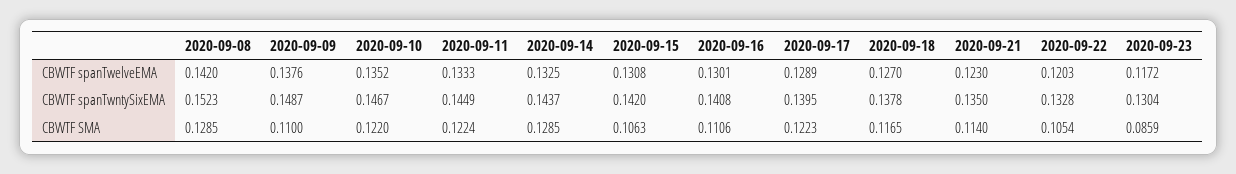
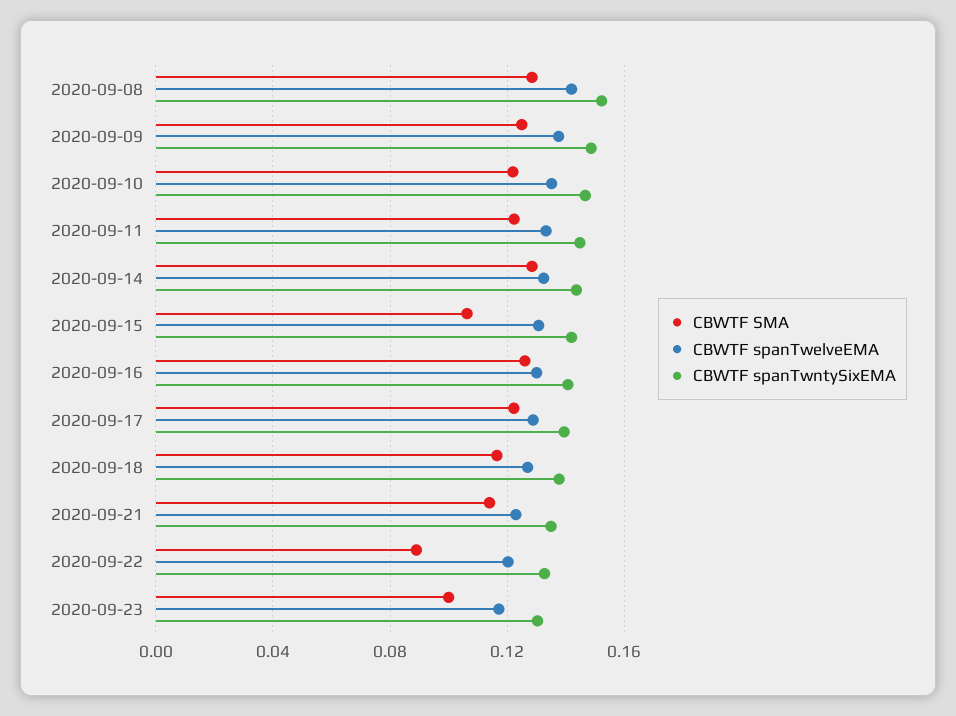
  {
    "CBWTF spanTwelveEMA": {
      "2020-09-08": 0.142,
      "2020-09-09": 0.1376,
      "2020-09-10": 0.1352,
      "2020-09-11": 0.1333,
      "2020-09-14": 0.1325,
      "2020-09-15": 0.1308,
      "2020-09-16": 0.1301,
      "2020-09-17": 0.1289,
      "2020-09-18": 0.127,
      "2020-09-21": 0.123,
      "2020-09-22": 0.1203,
      "2020-09-23": 0.1172
    },
    "CBWTF spanTwntySixEMA": {
      "2020-09-08": 0.1523,
      "2020-09-09": 0.1487,
      "2020-09-10": 0.1467,
      "2020-09-11": 0.1449,
      "2020-09-14": 0.1437,
      "2020-09-15": 0.142,
      "2020-09-16": 0.1408,
      "2020-09-17": 0.1395,
      "2020-09-18": 0.1378,
      "2020-09-21": 0.135,
      "2020-09-22": 0.1328,
      "2020-09-23": 0.1304
    },
    "CBWTF SMA": {
      "2020-09-08": 0.1285,
-     "2020-09-09": 0.11,
+     "2020-09-09": 0.125,
      "2020-09-10": 0.122,
      "2020-09-11": 0.1224,
      "2020-09-14": 0.1285,
      "2020-09-15": 0.1063,
-     "2020-09-16": 0.1106,
+     "2020-09-16": 0.125,
      "2020-09-17": 0.1223,
      "2020-09-18": 0.1165,
      "2020-09-21": 0.114,
-     "2020-09-22": 0.1054,
+     "2020-09-22": 0.09,
-     "2020-09-23": 0.0859
+     "2020-09-23": 0.1
    }
  }

